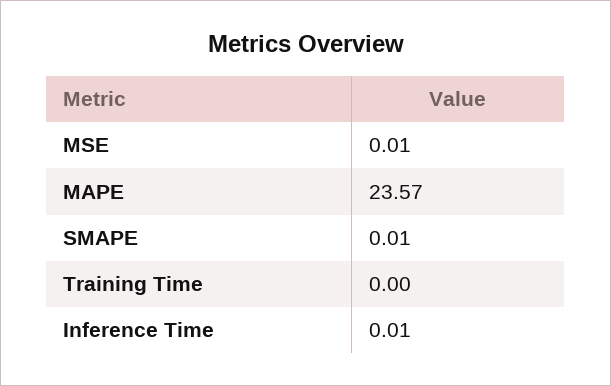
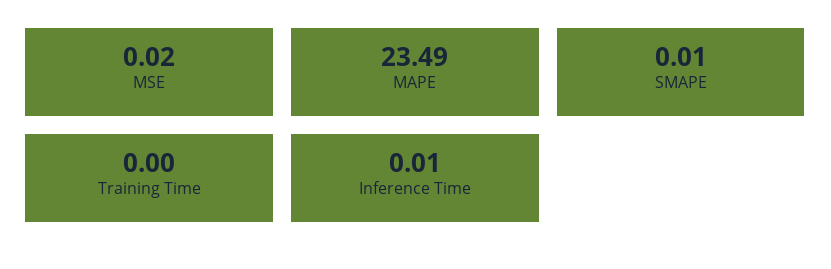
  {
-   "MSE": 0.01,
+   "MSE": 0.02,
-   "MAPE": 23.57,
+   "MAPE": 23.49,
    "SMAPE": 0.01,
    "Training Time": 0,
    "Inference Time": 0.01
  }

